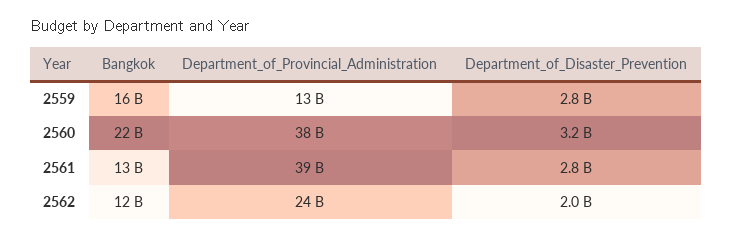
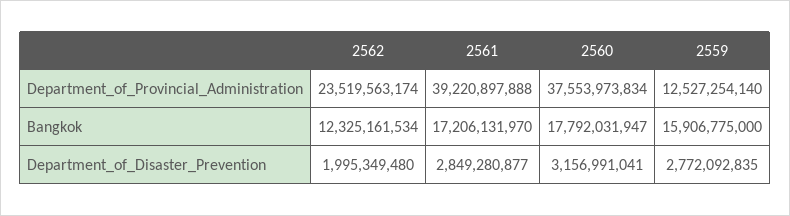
  {
    "Bangkok": {
      "2559": 15906775000,
-     "2560": 22000000000,
+     "2560": 17792031947,
-     "2561": 13000000000,
+     "2561": 17206131970,
      "2562": 12325161534
    },
    "Department_of_Provincial_Administration": {
      "2559": 12527254140,
      "2560": 37553973834,
      "2561": 39220897888,
      "2562": 23519563174
    },
    "Department_of_Disaster_Prevention": {
      "2559": 2772092835,
      "2560": 3156991041,
      "2561": 2849280877,
      "2562": 1995349480
    }
  }

